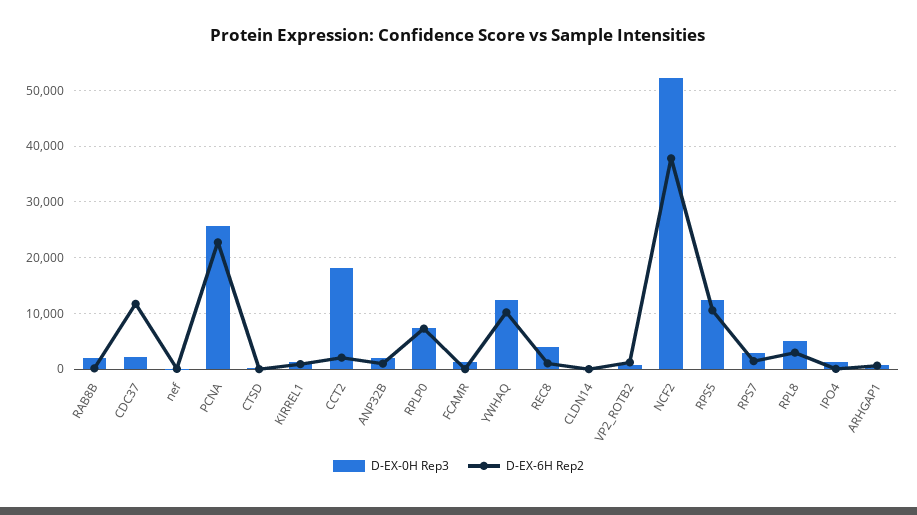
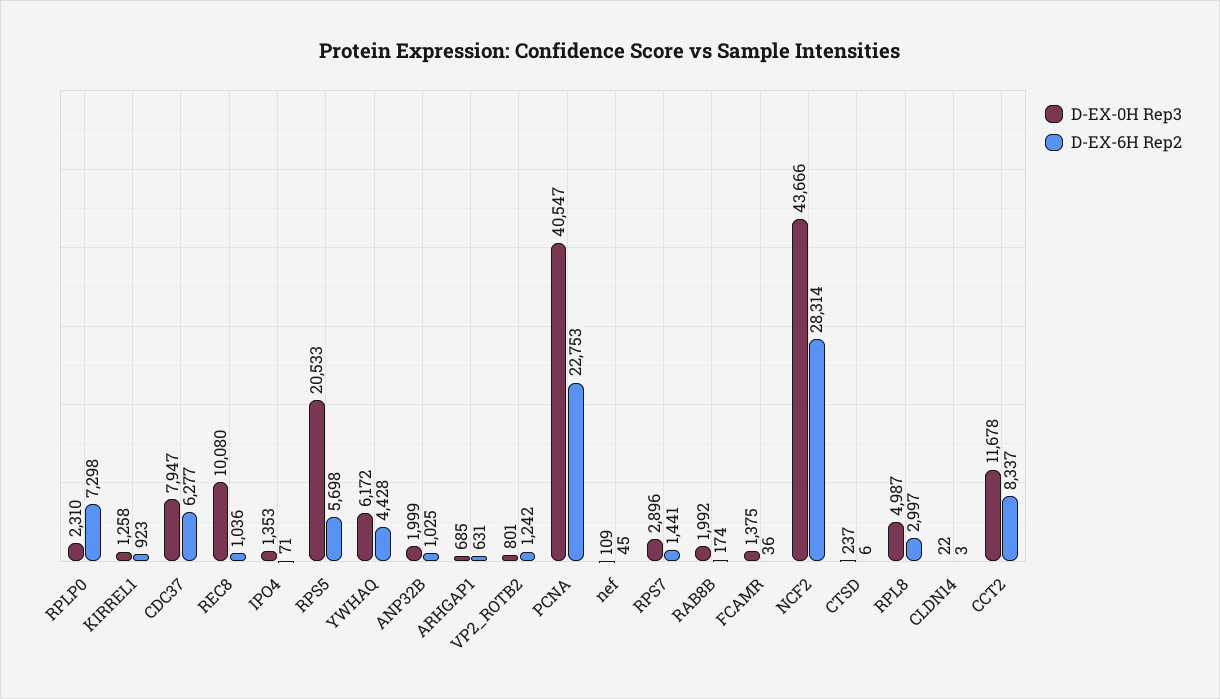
  {
    "D-EX-0H Rep3": {
      "RAB8B": 1992,
-     "CDC37": 2000,
+     "CDC37": 7947,
      "nef": 109,
-     "PCNA": 26000,
+     "PCNA": 40547,
      "CTSD": 237,
      "KIRREL1": 1258,
-     "CCT2": 18000,
+     "CCT2": 11678,
      "ANP32B": 1999,
-     "RPLP0": 8000,
+     "RPLP0": 2310,
      "FCAMR": 1375,
-     "YWHAQ": 12000,
+     "YWHAQ": 6172,
-     "REC8": 4000,
+     "REC8": 10080,
      "CLDN14": 22,
      "VP2_ROTB2": 801,
-     "NCF2": 52000,
+     "NCF2": 43666,
-     "RPS5": 12000,
+     "RPS5": 20533,
      "RPS7": 2896,
      "RPL8": 4987,
      "IPO4": 1353,
      "ARHGAP1": 685
    },
    "D-EX-6H Rep2": {
      "RAB8B": 174,
-     "CDC37": 12000,
+     "CDC37": 6277,
      "nef": 45,
      "PCNA": 22753,
      "CTSD": 6,
      "KIRREL1": 923,
-     "CCT2": 2000,
+     "CCT2": 8337,
      "ANP32B": 1025,
      "RPLP0": 7298,
      "FCAMR": 36,
-     "YWHAQ": 10000,
+     "YWHAQ": 4428,
      "REC8": 1036,
      "CLDN14": 3,
      "VP2_ROTB2": 1242,
-     "NCF2": 38000,
+     "NCF2": 28314,
-     "RPS5": 10000,
+     "RPS5": 5698,
      "RPS7": 1441,
      "RPL8": 2997,
      "IPO4": 71,
      "ARHGAP1": 631
    }
  }

